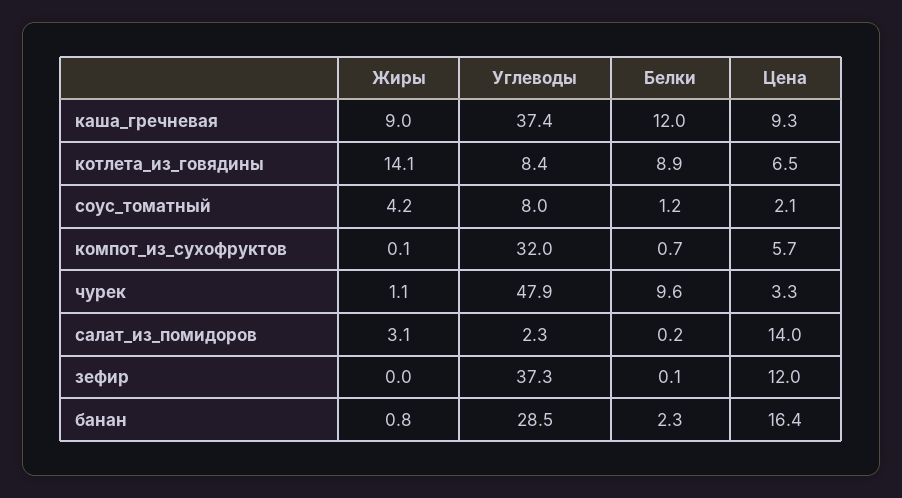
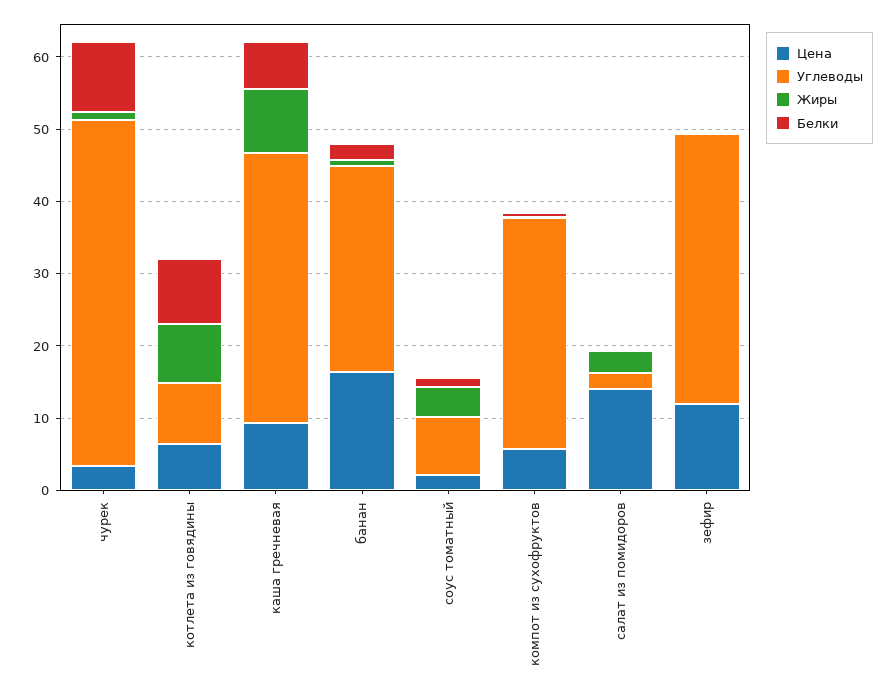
  {
    "Жиры": {
      "каша_гречневая": 9,
-     "котлета_из_говядины": 14.1,
+     "котлета_из_говядины": 8,
      "соус_томатный": 4.2,
      "компот_из_сухофруктов": 0.1,
      "чурек": 1.1,
      "салат_из_помидоров": 3.1,
      "зефир": 0,
      "банан": 0.8
    },
    "Углеводы": {
      "каша_гречневая": 37.4,
      "котлета_из_говядины": 8.4,
      "соус_томатный": 8,
      "компот_из_сухофруктов": 32,
      "чурек": 47.9,
      "салат_из_помидоров": 2.3,
      "зефир": 37.3,
      "банан": 28.5
    },
    "Белки": {
-     "каша_гречневая": 12,
+     "каша_гречневая": 6,
      "котлета_из_говядины": 8.9,
      "соус_томатный": 1.2,
      "компот_из_сухофруктов": 0.7,
      "чурек": 9.6,
      "салат_из_помидоров": 0.2,
      "зефир": 0.1,
      "банан": 2.3
    },
    "Цена": {
      "каша_гречневая": 9.3,
      "котлета_из_говядины": 6.5,
      "соус_томатный": 2.1,
      "компот_из_сухофруктов": 5.7,
      "чурек": 3.3,
      "салат_из_помидоров": 14,
      "зефир": 12,
      "банан": 16.4
    }
  }

